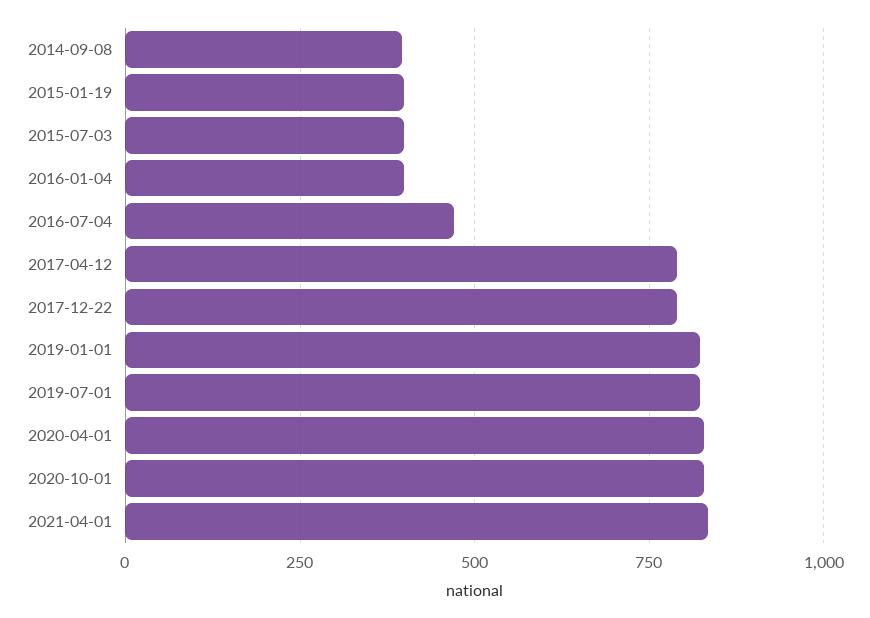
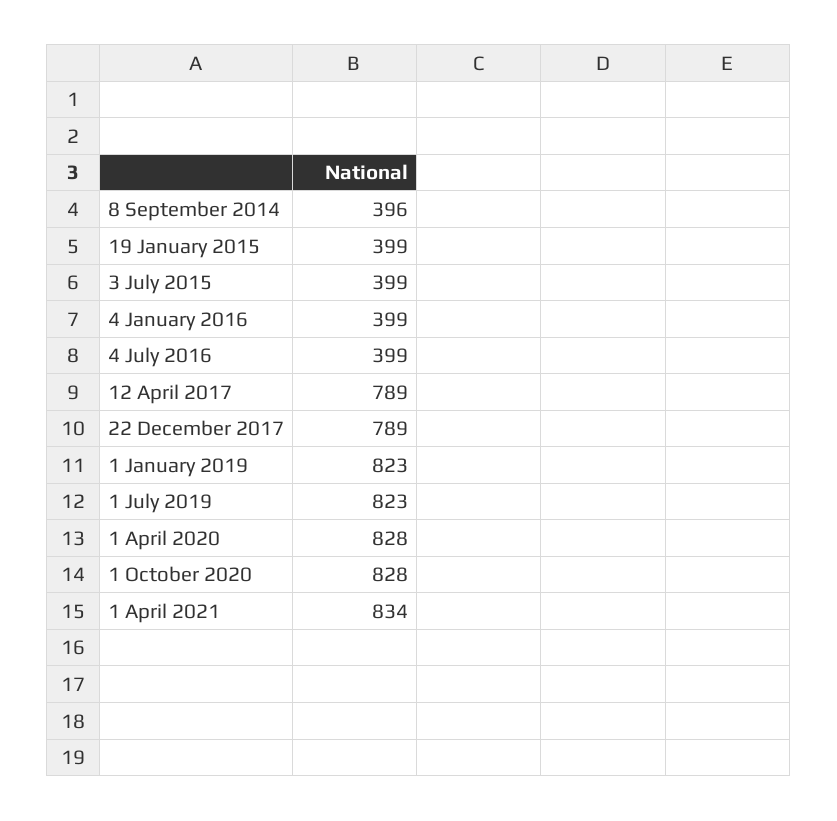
  {
    "2014-09-08": 396,
    "2015-01-19": 399,
    "2015-07-03": 399,
    "2016-01-04": 399,
-   "2016-07-04": 475,
+   "2016-07-04": 399,
    "2017-04-12": 789,
    "2017-12-22": 789,
    "2019-01-01": 823,
    "2019-07-01": 823,
    "2020-04-01": 828,
    "2020-10-01": 828,
    "2021-04-01": 834
  }

